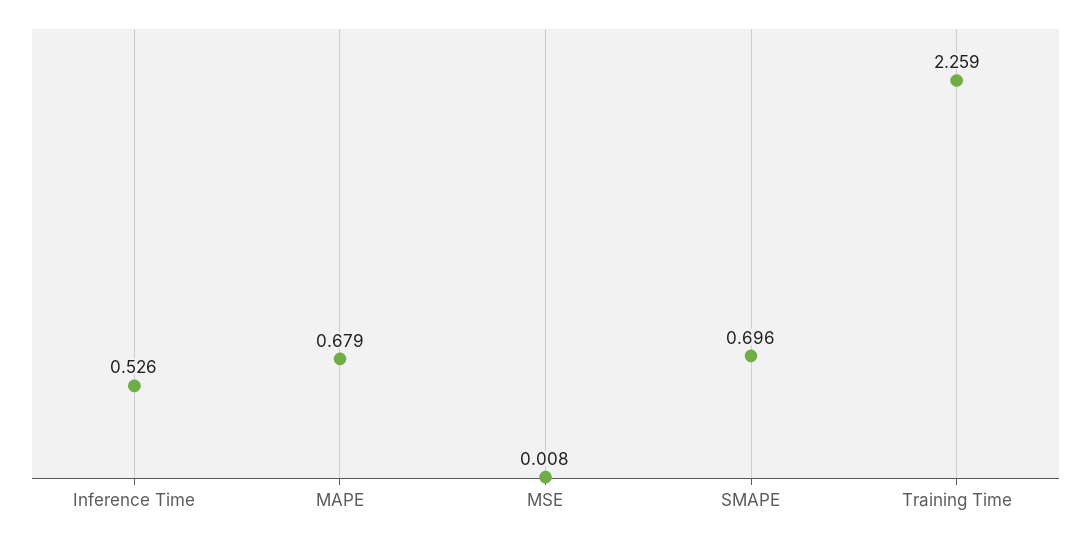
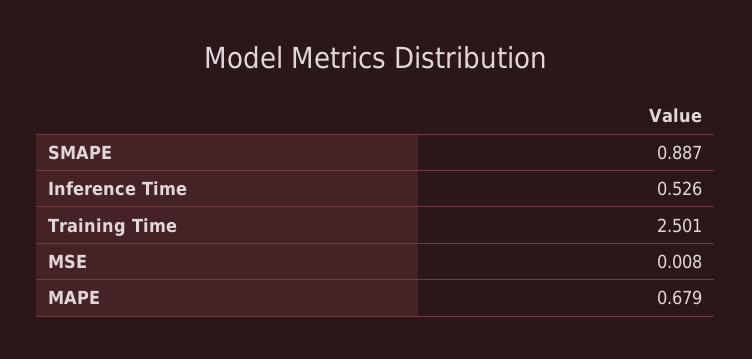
  {
    "Inference Time": 0.526,
    "MAPE": 0.679,
    "MSE": 0.008,
-   "SMAPE": 0.696,
+   "SMAPE": 0.887,
-   "Training Time": 2.259
+   "Training Time": 2.501
  }

